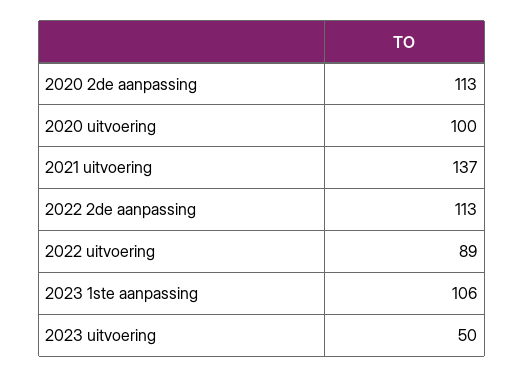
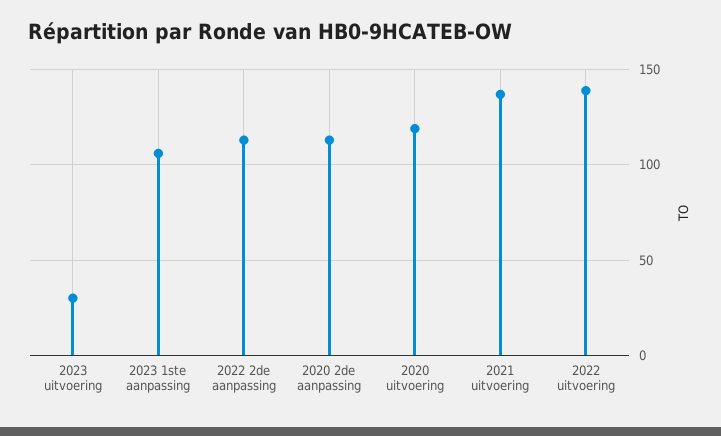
  {
    "2020 2de aanpassing": 113,
-   "2020 uitvoering": 100,
+   "2020 uitvoering": 120,
    "2021 uitvoering": 137,
    "2022 2de aanpassing": 113,
-   "2022 uitvoering": 89,
+   "2022 uitvoering": 140,
    "2023 1ste aanpassing": 106,
-   "2023 uitvoering": 50
+   "2023 uitvoering": 30
  }

